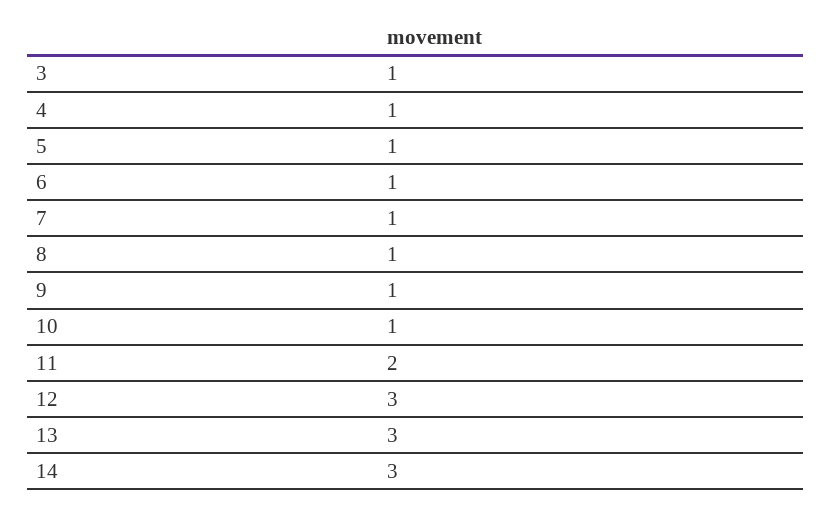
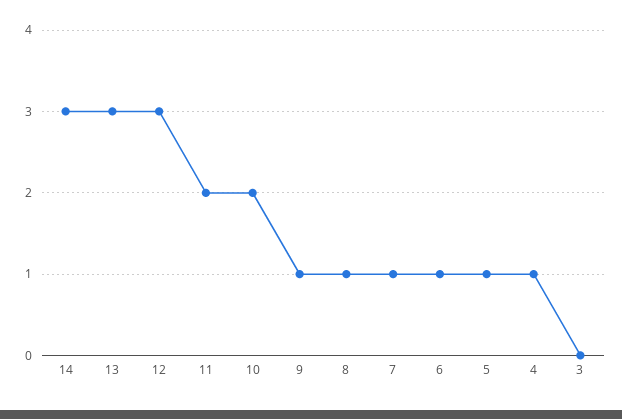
  {
-   "3": 1,
+   "3": 0,
    "4": 1,
    "5": 1,
    "6": 1,
    "7": 1,
    "8": 1,
    "9": 1,
-   "10": 1,
+   "10": 2,
    "11": 2,
    "12": 3,
    "13": 3,
    "14": 3
  }

